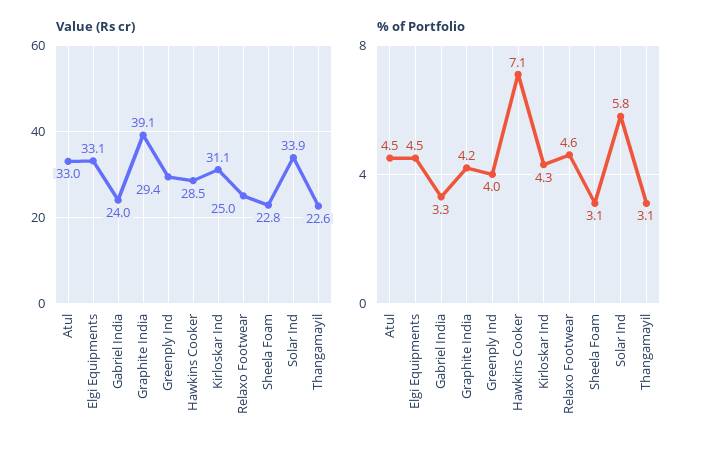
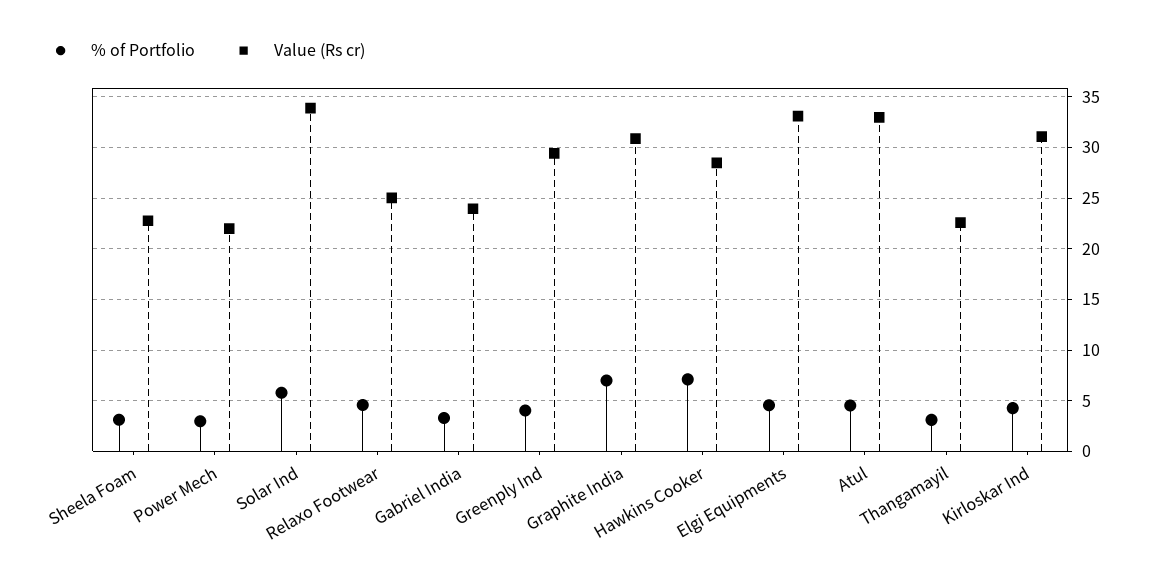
  {
    "Value (Rs cr)": {
      "Atul": 33,
      "Elgi Equipments": 33.1,
      "Gabriel India": 24,
-     "Graphite India": 39.1,
+     "Graphite India": 31,
      "Greenply Ind": 29.4,
      "Hawkins Cooker": 28.5,
      "Kirloskar Ind": 31.1,
      "Relaxo Footwear": 25,
      "Sheela Foam": 22.8,
      "Solar Ind": 33.9,
-     "Thangamayil": 22.6
+     "Thangamayil": 22.6,
+     "Power Mech": 22
    },
    "% of Portfolio": {
      "Atul": 4.5,
      "Elgi Equipments": 4.5,
      "Gabriel India": 3.3,
-     "Graphite India": 4.2,
+     "Graphite India": 7,
      "Greenply Ind": 4,
      "Hawkins Cooker": 7.1,
      "Kirloskar Ind": 4.3,
      "Relaxo Footwear": 4.6,
      "Sheela Foam": 3.1,
      "Solar Ind": 5.8,
-     "Thangamayil": 3.1
+     "Thangamayil": 3.1,
+     "Power Mech": 3
    }
  }

